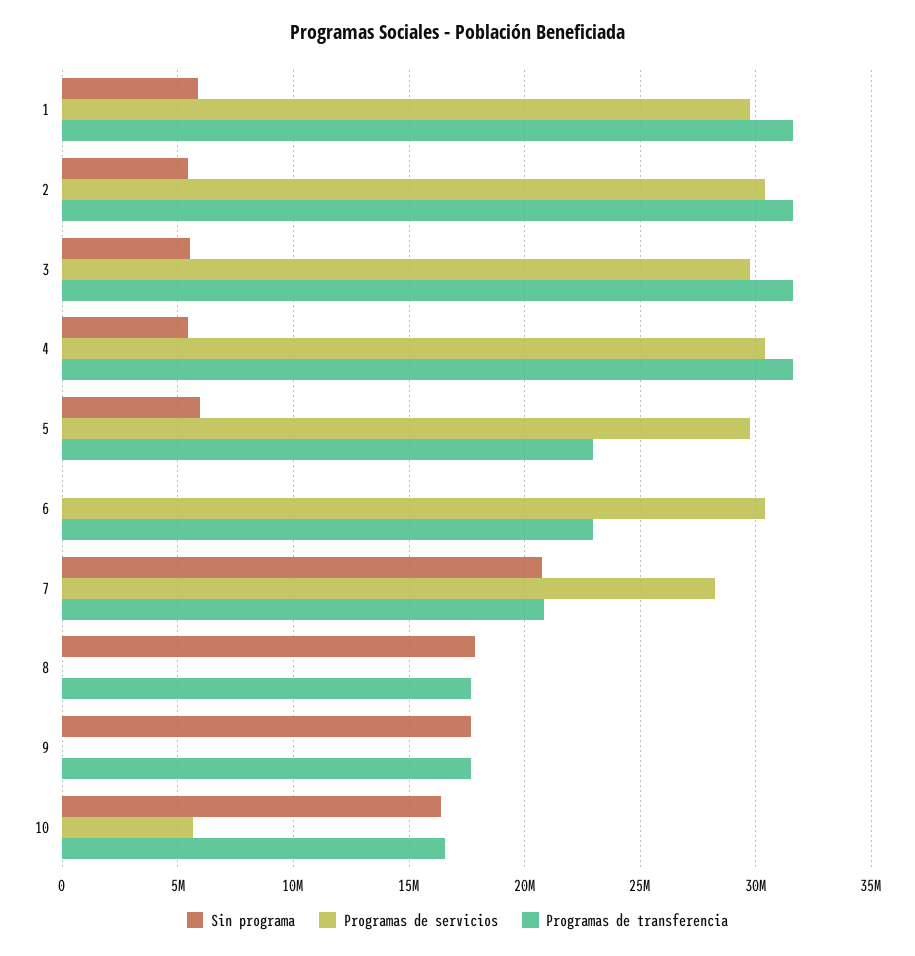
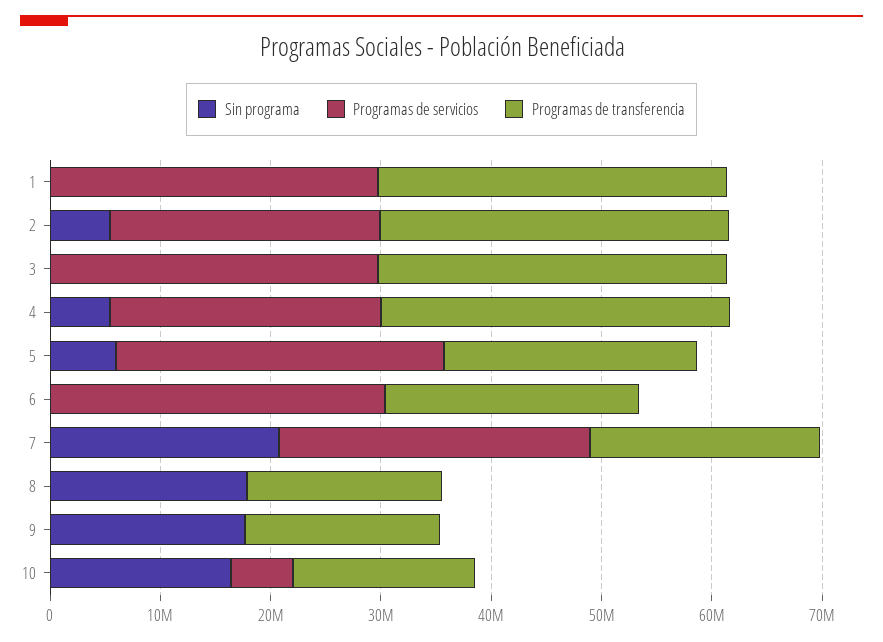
  {
    "Sin programa": {
-     "1": 6000000,
+     "1": 0,
      "2": 5500000,
-     "3": 5500000,
+     "3": 0,
      "4": 5500000,
      "5": 6000000,
      "6": 0,
      "7": 21000000,
      "8": 18000000,
      "9": 17500000,
      "10": 16500000
    },
    "Programas de servicios": {
      "1": 30000000,
-     "2": 30500000,
+     "2": 24000000,
      "3": 30000000,
-     "4": 30500000,
+     "4": 24000000,
      "5": 30000000,
      "6": 30500000,
      "7": 28000000,
      "8": 0,
      "9": 0,
      "10": 5500000
    },
    "Programas de transferencia": {
      "1": 31500000,
      "2": 31500000,
      "3": 31500000,
      "4": 31500000,
      "5": 23000000,
      "6": 23000000,
      "7": 21000000,
      "8": 17500000,
      "9": 17500000,
      "10": 16500000
    }
  }

